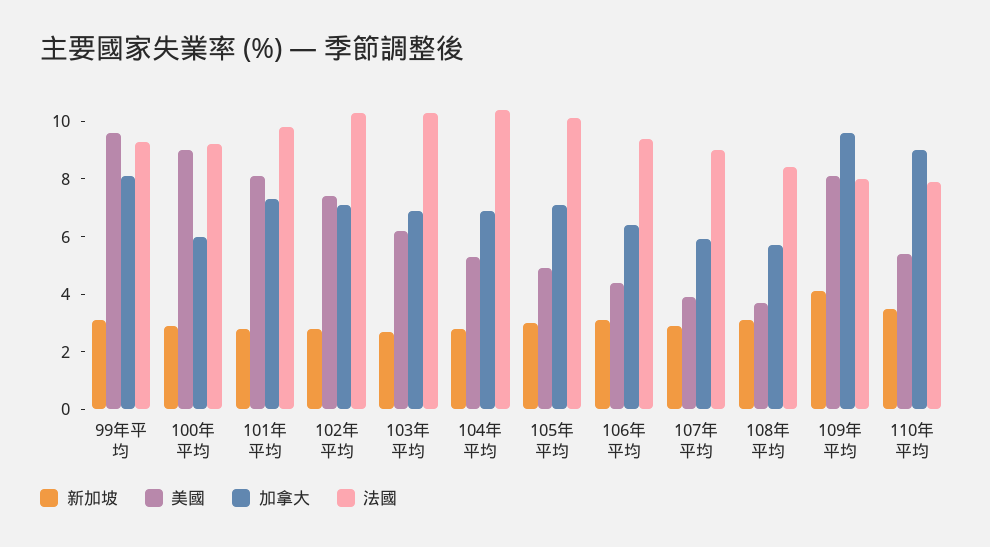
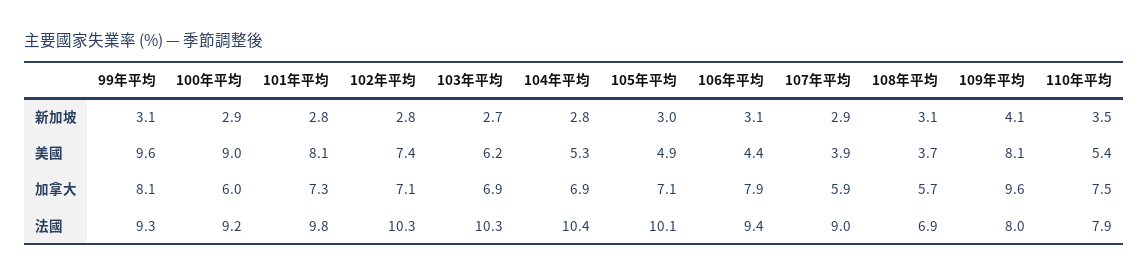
  {
    "新加坡": {
      "99年平均": 3.1,
      "100年平均": 2.9,
      "101年平均": 2.8,
      "102年平均": 2.8,
      "103年平均": 2.7,
      "104年平均": 2.8,
      "105年平均": 3,
      "106年平均": 3.1,
      "107年平均": 2.9,
      "108年平均": 3.1,
      "109年平均": 4.1,
      "110年平均": 3.5
    },
    "美國": {
      "99年平均": 9.6,
      "100年平均": 9,
      "101年平均": 8.1,
      "102年平均": 7.4,
      "103年平均": 6.2,
      "104年平均": 5.3,
      "105年平均": 4.9,
      "106年平均": 4.4,
      "107年平均": 3.9,
      "108年平均": 3.7,
      "109年平均": 8.1,
      "110年平均": 5.4
    },
    "加拿大": {
      "99年平均": 8.1,
      "100年平均": 6,
      "101年平均": 7.3,
      "102年平均": 7.1,
      "103年平均": 6.9,
      "104年平均": 6.9,
      "105年平均": 7.1,
-     "106年平均": 6.5,
+     "106年平均": 7.9,
      "107年平均": 5.9,
      "108年平均": 5.7,
      "109年平均": 9.6,
-     "110年平均": 9
+     "110年平均": 7.5
    },
    "法國": {
      "99年平均": 9.3,
      "100年平均": 9.2,
      "101年平均": 9.8,
      "102年平均": 10.3,
      "103年平均": 10.3,
      "104年平均": 10.4,
      "105年平均": 10.1,
      "106年平均": 9.4,
      "107年平均": 9,
-     "108年平均": 8.5,
+     "108年平均": 6.9,
      "109年平均": 8,
      "110年平均": 7.9
    }
  }

